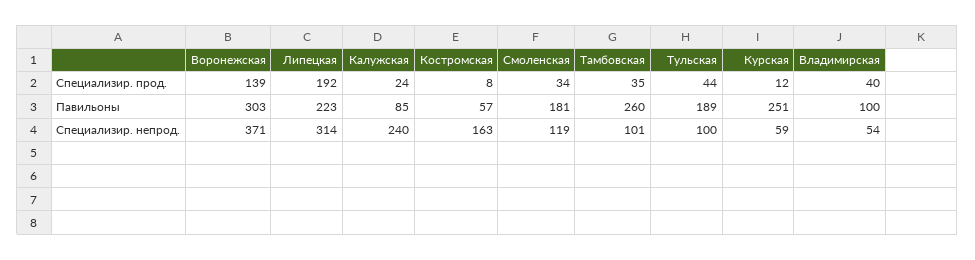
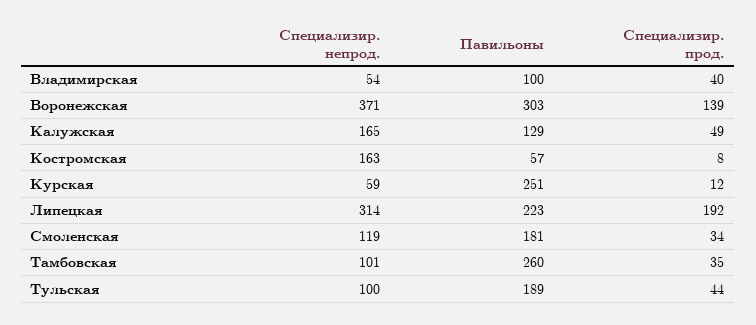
  {
    "Воронежская": {
      "Специализир. прод.": 139,
      "Павильоны": 303,
      "Специализир. непрод.": 371
    },
    "Липецкая": {
      "Специализир. прод.": 192,
      "Павильоны": 223,
      "Специализир. непрод.": 314
    },
    "Калужская": {
-     "Специализир. прод.": 24,
+     "Специализир. прод.": 49,
-     "Павильоны": 85,
+     "Павильоны": 129,
-     "Специализир. непрод.": 240
+     "Специализир. непрод.": 165
    },
    "Костромская": {
      "Специализир. прод.": 8,
      "Павильоны": 57,
      "Специализир. непрод.": 163
    },
    "Смоленская": {
      "Специализир. прод.": 34,
      "Павильоны": 181,
      "Специализир. непрод.": 119
    },
    "Тамбовская": {
      "Специализир. прод.": 35,
      "Павильоны": 260,
      "Специализир. непрод.": 101
    },
    "Тульская": {
      "Специализир. прод.": 44,
      "Павильоны": 189,
      "Специализир. непрод.": 100
    },
    "Курская": {
      "Специализир. прод.": 12,
      "Павильоны": 251,
      "Специализир. непрод.": 59
    },
    "Владимирская": {
      "Специализир. прод.": 40,
      "Павильоны": 100,
      "Специализир. непрод.": 54
    }
  }

